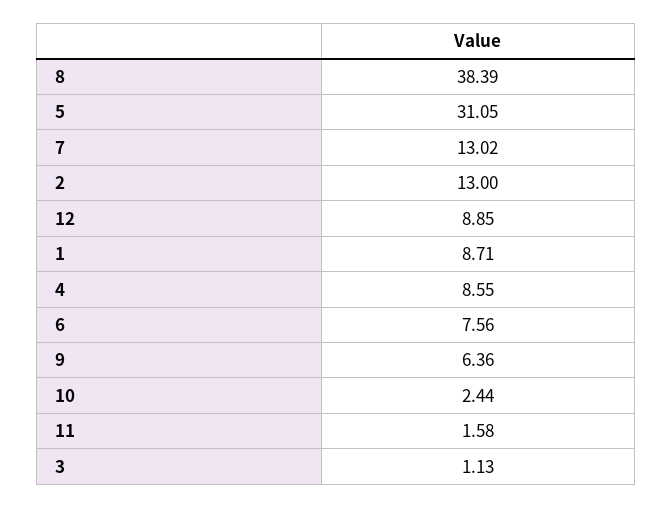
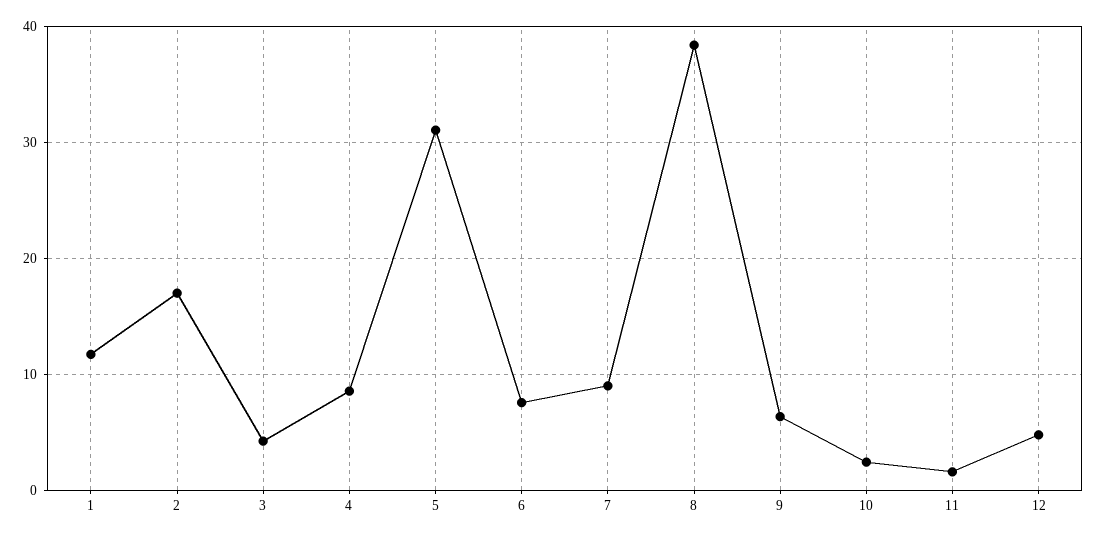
  {
    "8": 38.39,
    "5": 31.05,
-   "7": 13.02,
+   "7": 9,
-   "2": 13,
+   "2": 17,
-   "12": 8.85,
+   "12": 5,
-   "1": 8.71,
+   "1": 12,
    "4": 8.55,
    "6": 7.56,
    "9": 6.36,
    "10": 2.44,
    "11": 1.58,
-   "3": 1.13
+   "3": 4
  }

